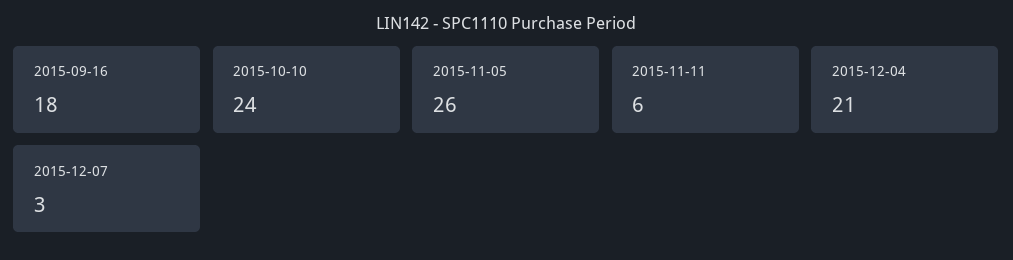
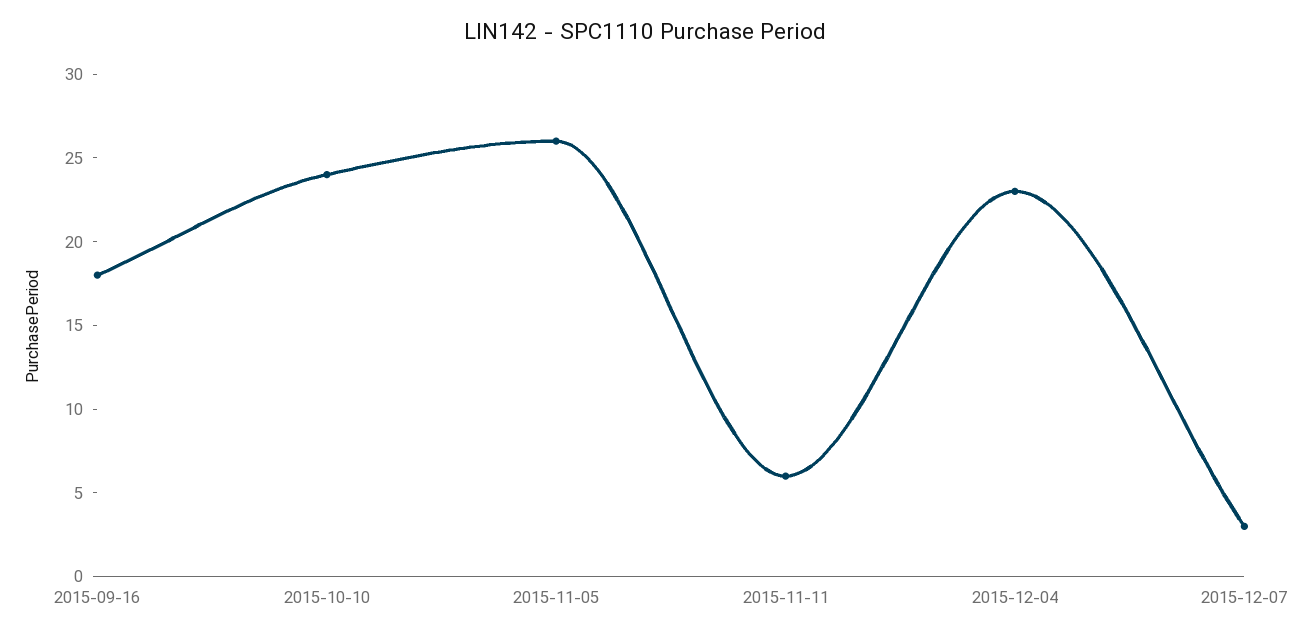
  {
    "2015-09-16": 18,
    "2015-10-10": 24,
    "2015-11-05": 26,
    "2015-11-11": 6,
-   "2015-12-04": 21,
+   "2015-12-04": 23,
    "2015-12-07": 3
  }

